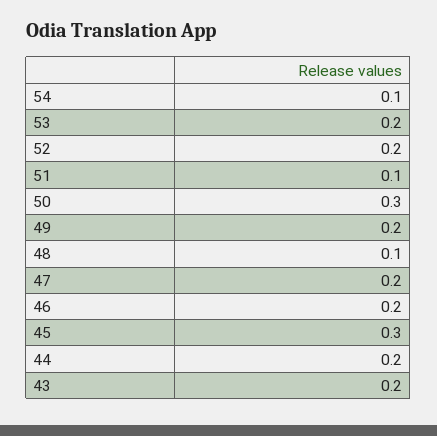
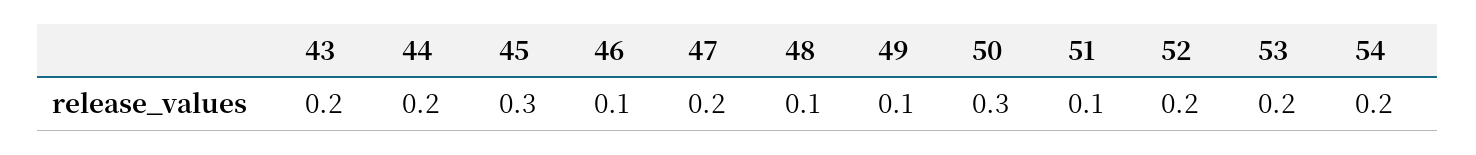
  {
-   "54": 0.1,
+   "54": 0.2,
    "53": 0.2,
    "52": 0.2,
    "51": 0.1,
    "50": 0.3,
-   "49": 0.2,
+   "49": 0.1,
    "48": 0.1,
    "47": 0.2,
-   "46": 0.2,
+   "46": 0.1,
    "45": 0.3,
    "44": 0.2,
    "43": 0.2
  }

